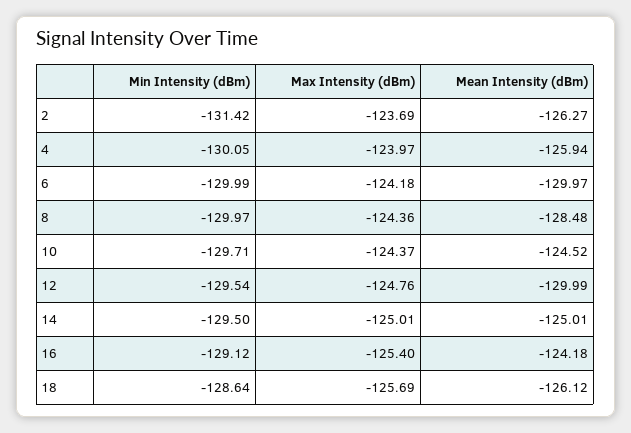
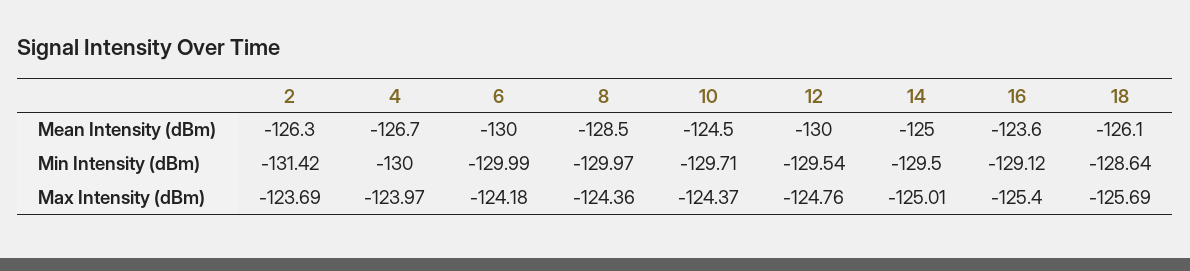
  {
    "Min Intensity (dBm)": {
      "2": -131.42,
-     "4": -130.05,
+     "4": -130,
      "6": -129.99,
      "8": -129.97,
      "10": -129.71,
      "12": -129.54,
      "14": -129.5,
      "16": -129.12,
      "18": -128.64
    },
    "Max Intensity (dBm)": {
      "2": -123.69,
      "4": -123.97,
      "6": -124.18,
      "8": -124.36,
      "10": -124.37,
      "12": -124.76,
      "14": -125.01,
      "16": -125.4,
      "18": -125.69
    },
    "Mean Intensity (dBm)": {
      "2": -126.27,
-     "4": -125.94,
+     "4": -126.7,
      "6": -129.97,
      "8": -128.48,
      "10": -124.52,
      "12": -129.99,
      "14": -125.01,
-     "16": -124.18,
+     "16": -123.6,
      "18": -126.12
    }
  }

